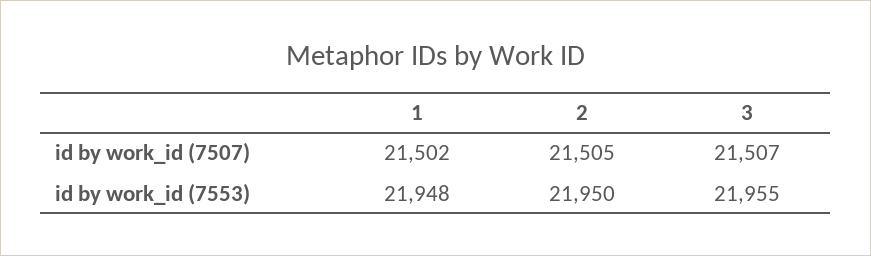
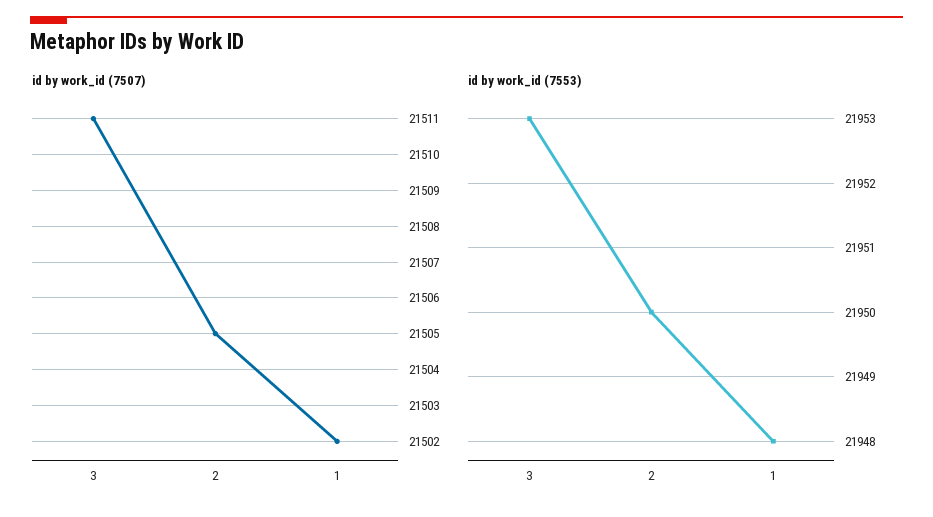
  {
    "id by work_id (7507)": {
      "1": 21502,
      "2": 21505,
-     "3": 21507
+     "3": 21511
    },
    "id by work_id (7553)": {
      "1": 21948,
      "2": 21950,
-     "3": 21955
+     "3": 21953
    }
  }

